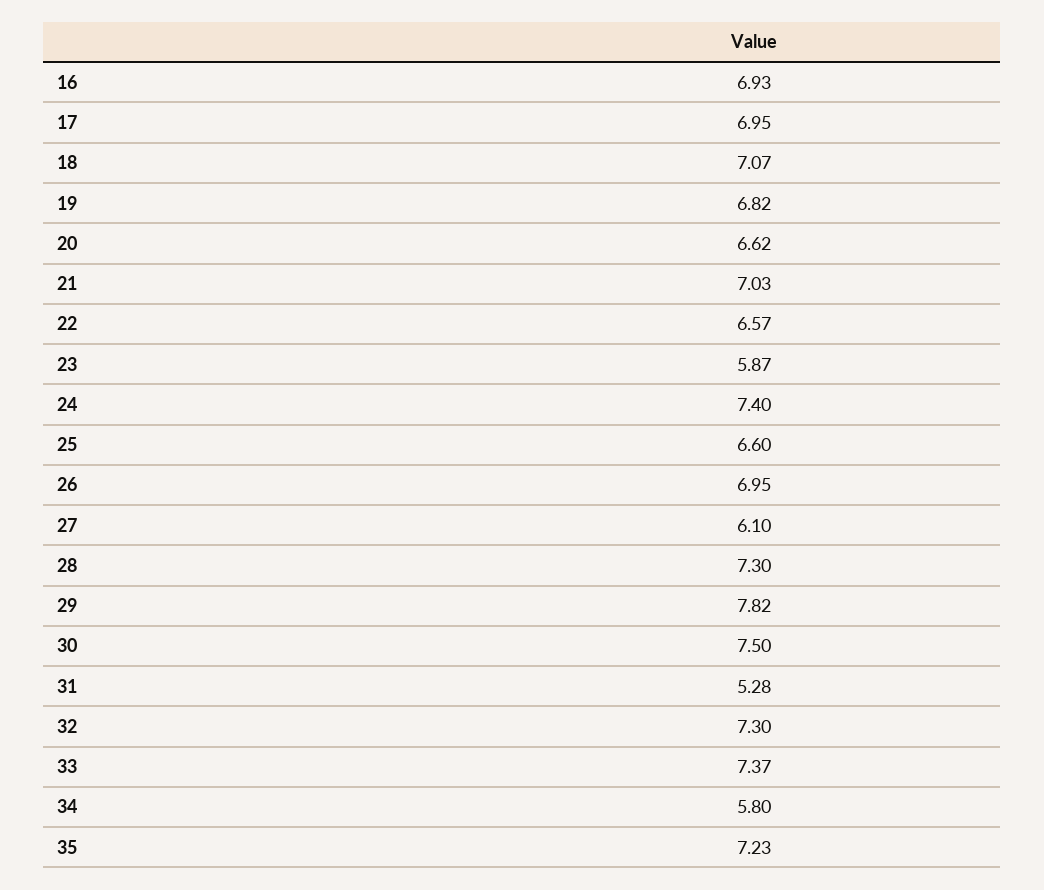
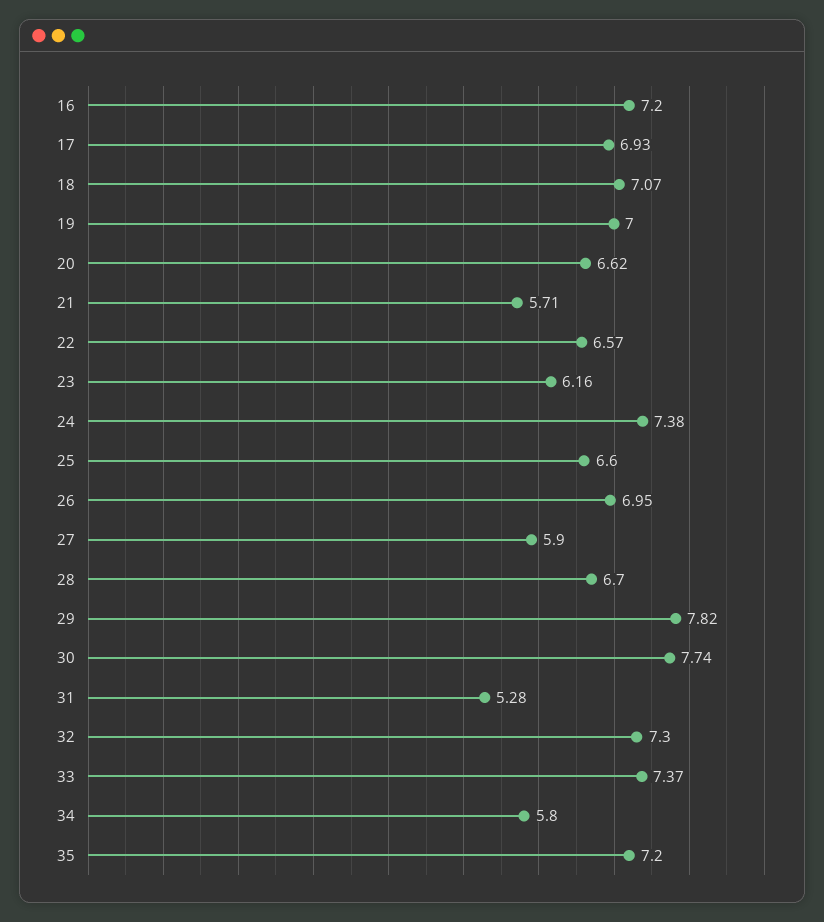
  {
-   "16": 6.93,
+   "16": 7.2,
-   "17": 6.95,
+   "17": 6.93,
    "18": 7.07,
-   "19": 6.82,
+   "19": 7,
    "20": 6.62,
-   "21": 7.03,
+   "21": 5.71,
    "22": 6.57,
-   "23": 5.87,
+   "23": 6.16,
-   "24": 7.4,
+   "24": 7.38,
    "25": 6.6,
    "26": 6.95,
-   "27": 6.1,
+   "27": 5.9,
-   "28": 7.3,
+   "28": 6.7,
    "29": 7.82,
-   "30": 7.5,
+   "30": 7.74,
    "31": 5.28,
    "32": 7.3,
    "33": 7.37,
    "34": 5.8,
-   "35": 7.23
+   "35": 7.2
  }

